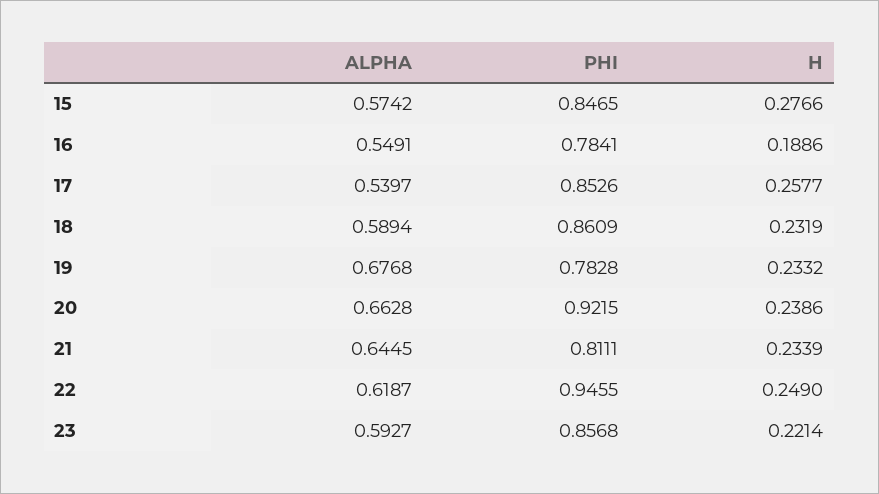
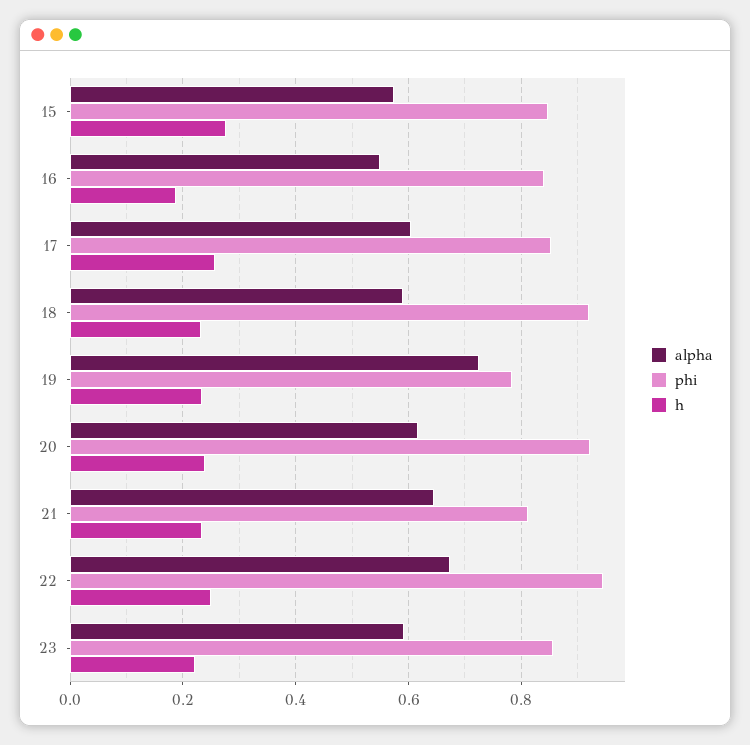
  {
    "ALPHA": {
      "15": 0.5742,
      "16": 0.5491,
-     "17": 0.5397,
+     "17": 0.6,
      "18": 0.5894,
-     "19": 0.6768,
+     "19": 0.72,
-     "20": 0.6628,
+     "20": 0.62,
      "21": 0.6445,
-     "22": 0.6187,
+     "22": 0.68,
      "23": 0.5927
    },
    "PHI": {
      "15": 0.8465,
-     "16": 0.7841,
+     "16": 0.84,
      "17": 0.8526,
-     "18": 0.8609,
+     "18": 0.92,
      "19": 0.7828,
      "20": 0.9215,
      "21": 0.8111,
      "22": 0.9455,
      "23": 0.8568
    },
    "H": {
      "15": 0.2766,
      "16": 0.1886,
      "17": 0.2577,
      "18": 0.2319,
      "19": 0.2332,
      "20": 0.2386,
      "21": 0.2339,
      "22": 0.249,
      "23": 0.2214
    }
  }

